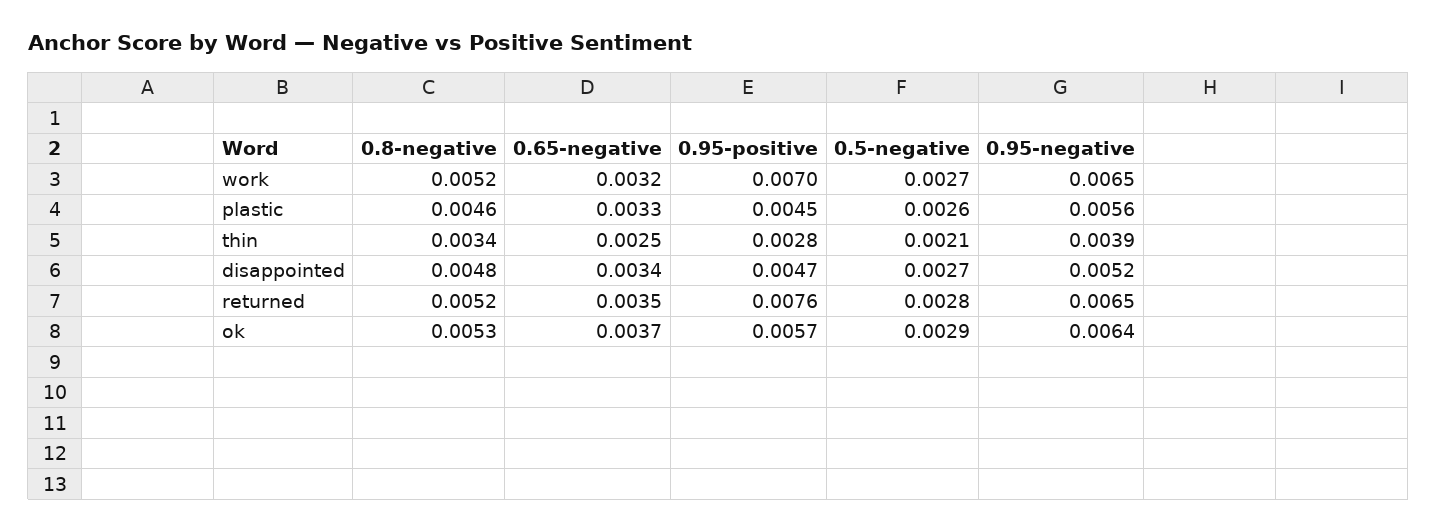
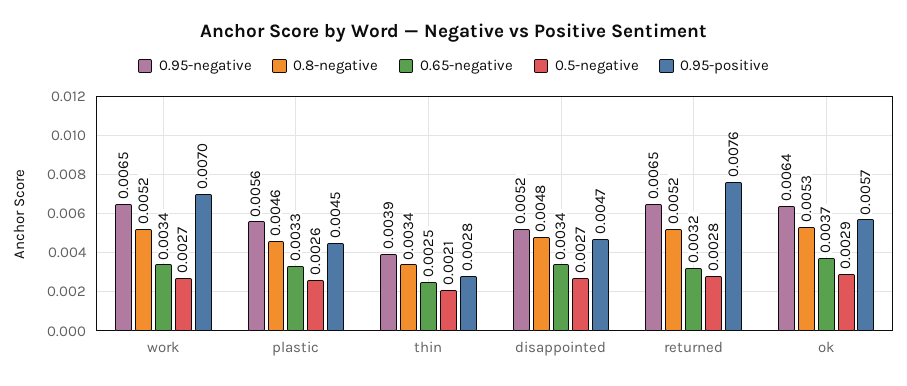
  {
    "0.8-negative": {
      "work": 0.0052,
      "plastic": 0.0046,
      "thin": 0.0034,
      "disappointed": 0.0048,
      "returned": 0.0052,
      "ok": 0.0053
    },
    "0.65-negative": {
-     "work": 0.0032,
+     "work": 0.0034,
      "plastic": 0.0033,
      "thin": 0.0025,
      "disappointed": 0.0034,
-     "returned": 0.0035,
+     "returned": 0.0032,
      "ok": 0.0037
    },
    "0.95-positive": {
      "work": 0.007,
      "plastic": 0.0045,
      "thin": 0.0028,
      "disappointed": 0.0047,
      "returned": 0.0076,
      "ok": 0.0057
    },
    "0.5-negative": {
      "work": 0.0027,
      "plastic": 0.0026,
      "thin": 0.0021,
      "disappointed": 0.0027,
      "returned": 0.0028,
      "ok": 0.0029
    },
    "0.95-negative": {
      "work": 0.0065,
      "plastic": 0.0056,
      "thin": 0.0039,
      "disappointed": 0.0052,
      "returned": 0.0065,
      "ok": 0.0064
    }
  }

